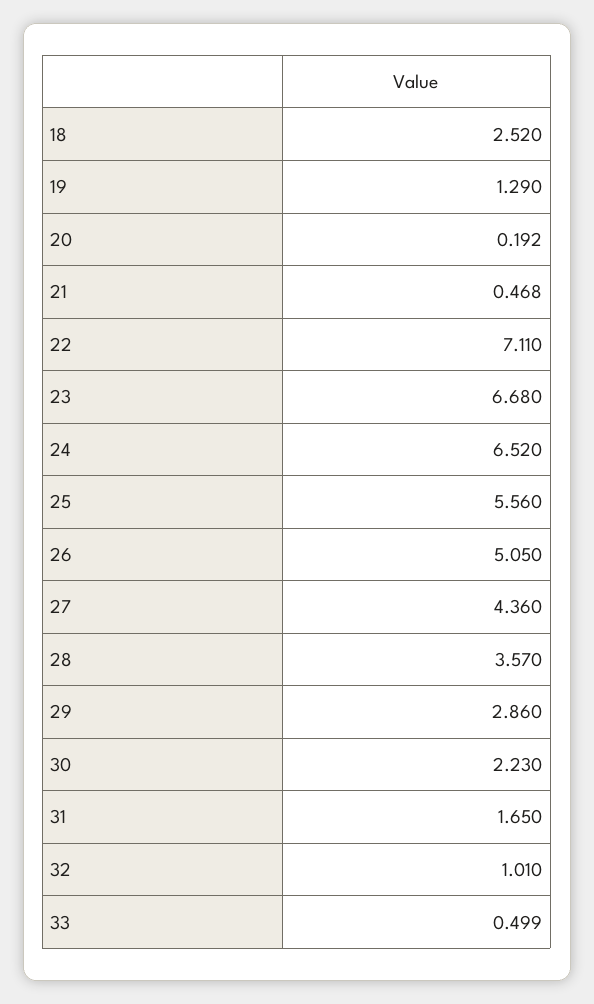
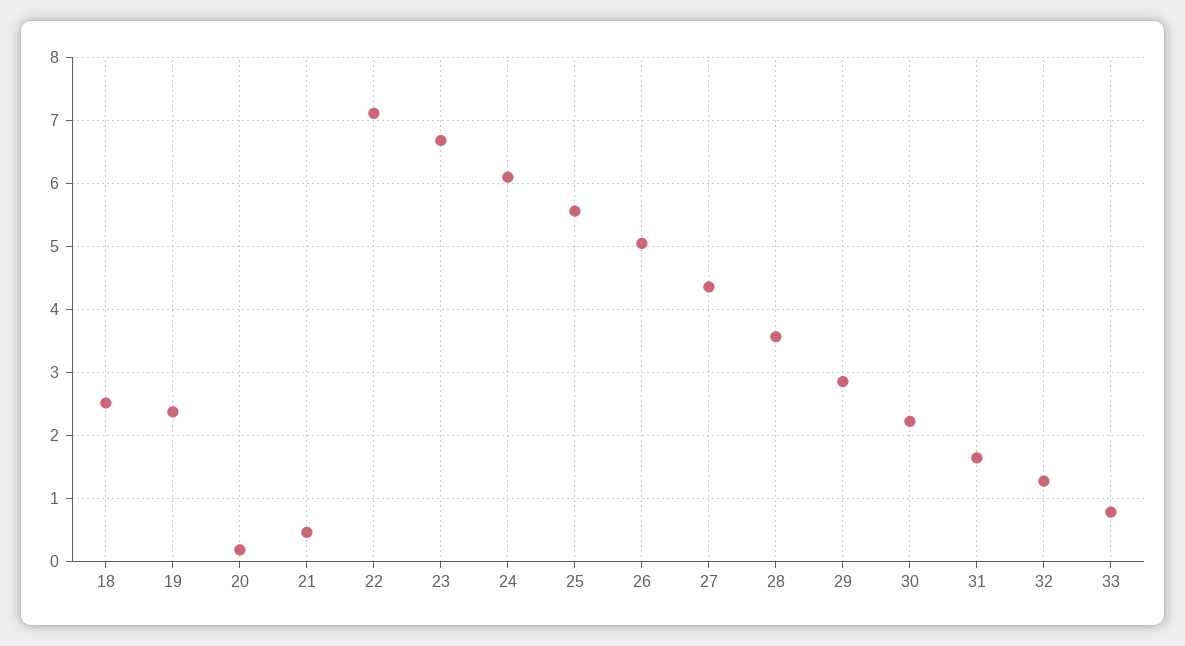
  {
    "18": 2.52,
-   "19": 1.29,
+   "19": 2.4,
    "20": 0.192,
    "21": 0.468,
    "22": 7.11,
    "23": 6.68,
-   "24": 6.52,
+   "24": 6.1,
    "25": 5.56,
    "26": 5.05,
    "27": 4.36,
    "28": 3.57,
    "29": 2.86,
    "30": 2.23,
    "31": 1.65,
-   "32": 1.01,
+   "32": 1.3,
-   "33": 0.499
+   "33": 0.8
  }

